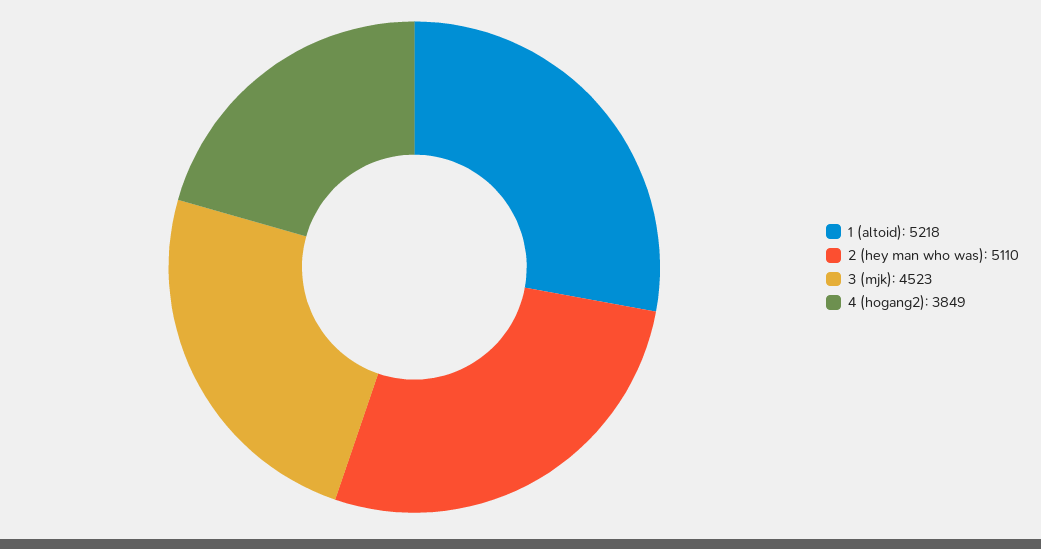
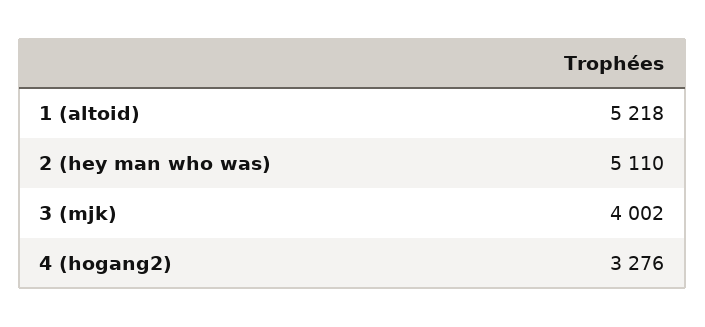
  {
    "1 (altoid)": 5218,
    "2 (hey man who was)": 5110,
-   "3 (mjk)": 4523,
+   "3 (mjk)": 4002,
-   "4 (hogang2)": 3849
+   "4 (hogang2)": 3276
  }

